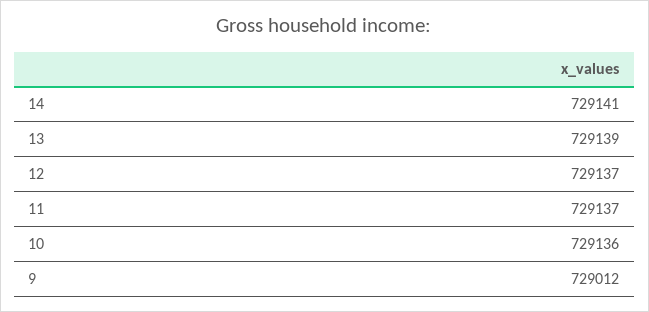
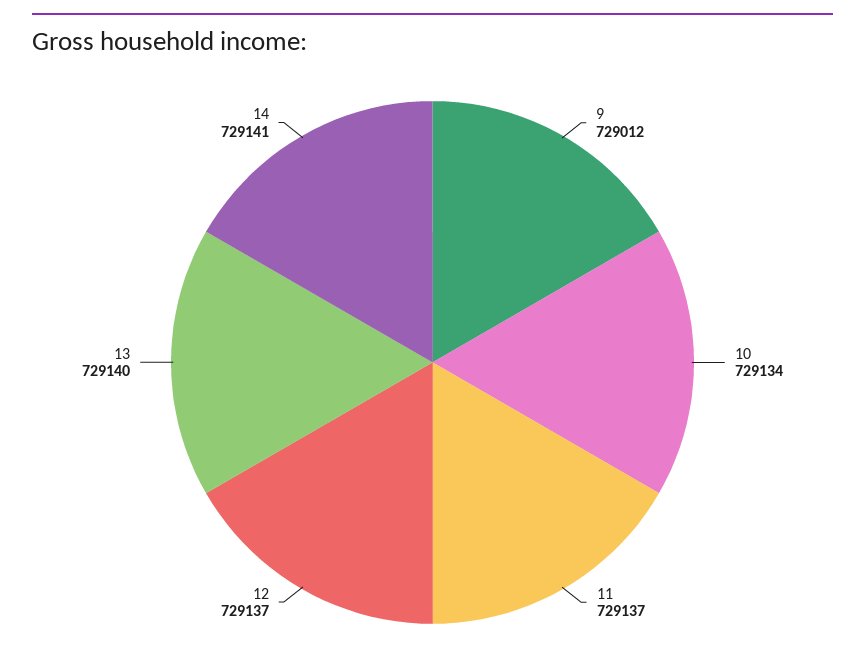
  {
    "14": 729141,
-   "13": 729139,
+   "13": 729140,
    "12": 729137,
    "11": 729137,
-   "10": 729136,
+   "10": 729134,
    "9": 729012
  }

